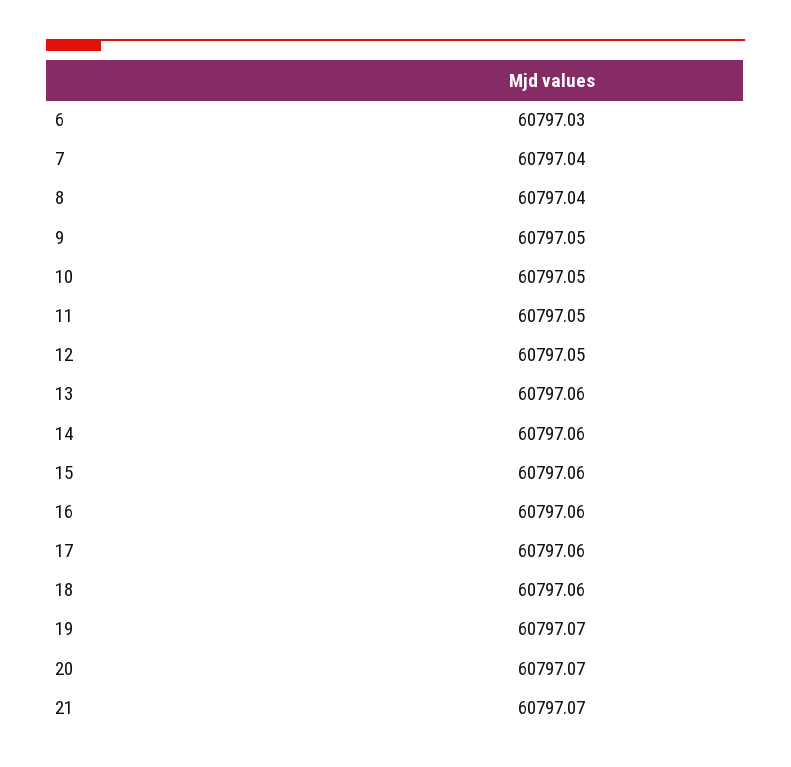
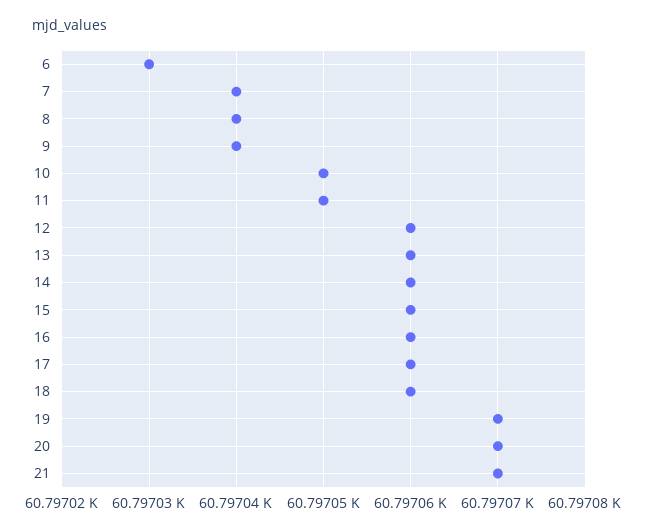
  {
    "6": 60797.03,
    "7": 60797.04,
    "8": 60797.04,
-   "9": 60797.05,
+   "9": 60797.04,
    "10": 60797.05,
    "11": 60797.05,
-   "12": 60797.05,
+   "12": 60797.06,
    "13": 60797.06,
    "14": 60797.06,
    "15": 60797.06,
    "16": 60797.06,
    "17": 60797.06,
    "18": 60797.06,
    "19": 60797.07,
    "20": 60797.07,
    "21": 60797.07
  }

